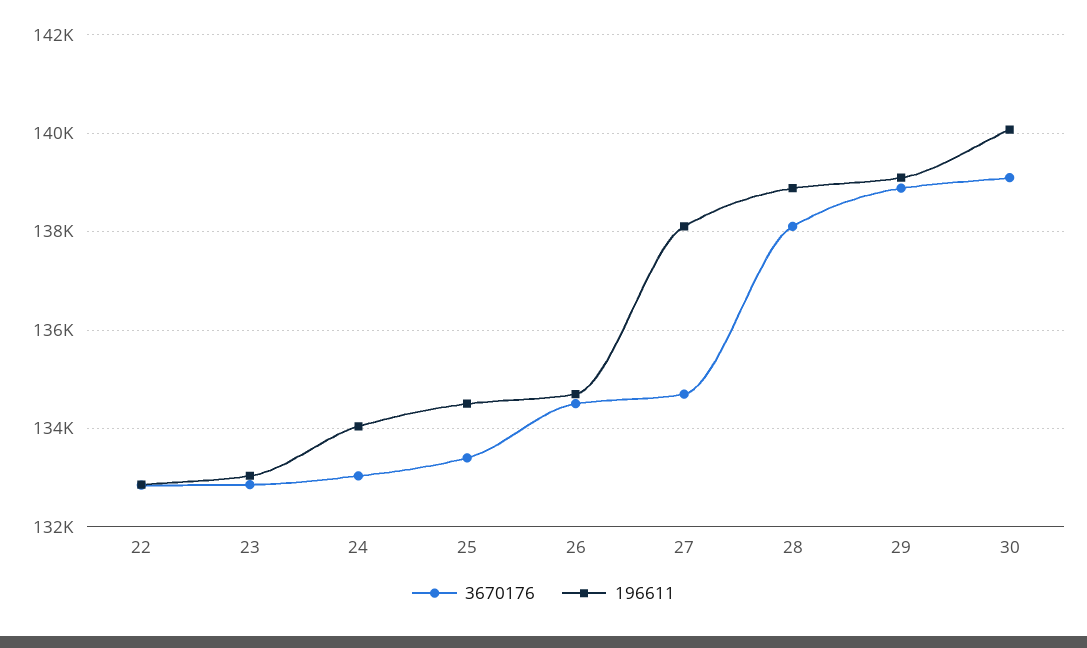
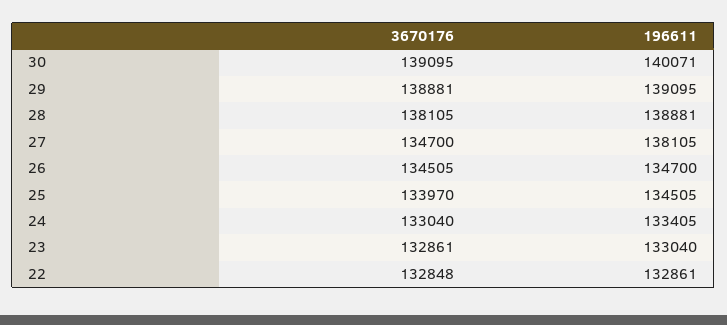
  {
    "3670176": {
      "22": 132848,
      "23": 132861,
      "24": 133040,
-     "25": 133400,
+     "25": 133970,
      "26": 134505,
      "27": 134700,
      "28": 138105,
      "29": 138881,
      "30": 139095
    },
    "196611": {
      "22": 132861,
      "23": 133040,
-     "24": 134000,
+     "24": 133405,
      "25": 134505,
      "26": 134700,
      "27": 138105,
      "28": 138881,
      "29": 139095,
      "30": 140071
    }
  }

